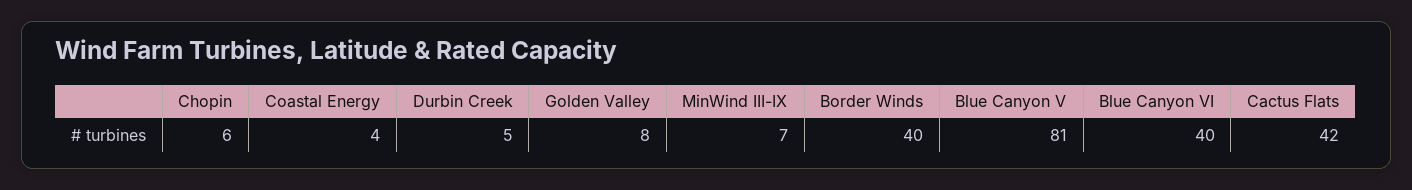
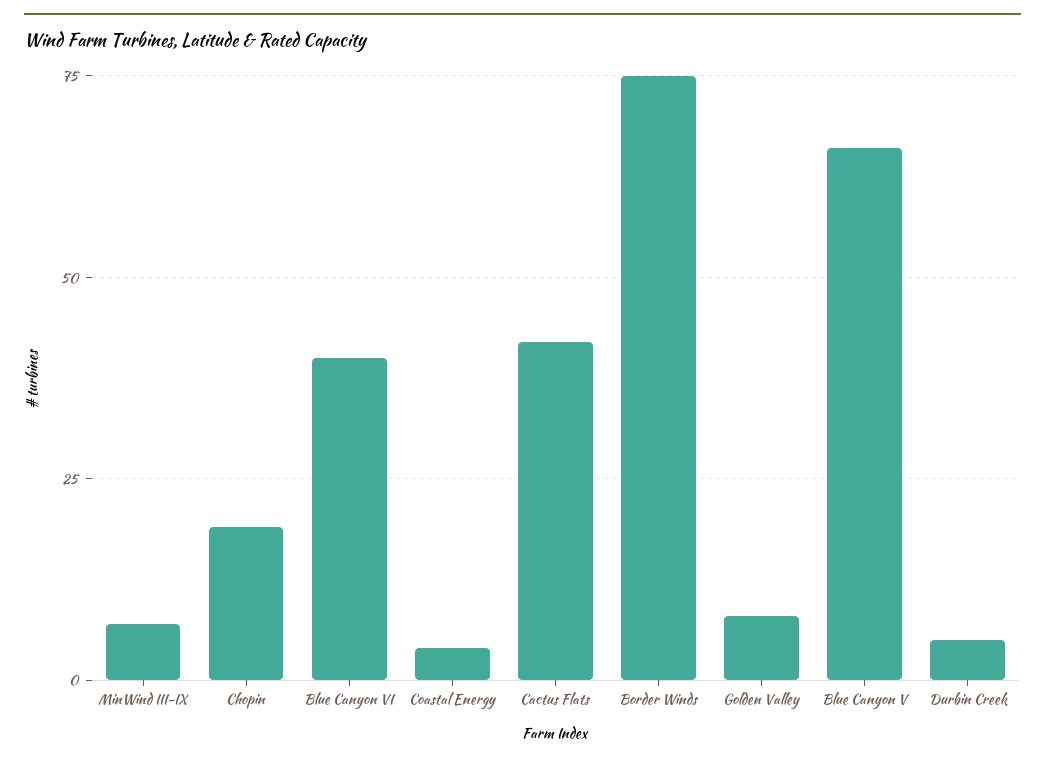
  {
-   "Chopin": 6,
+   "Chopin": 20,
    "Coastal Energy": 4,
    "Durbin Creek": 5,
    "Golden Valley": 8,
    "MinWind III-IX": 7,
-   "Border Winds": 40,
+   "Border Winds": 75,
-   "Blue Canyon V": 81,
+   "Blue Canyon V": 65,
    "Blue Canyon VI": 40,
    "Cactus Flats": 42
  }

